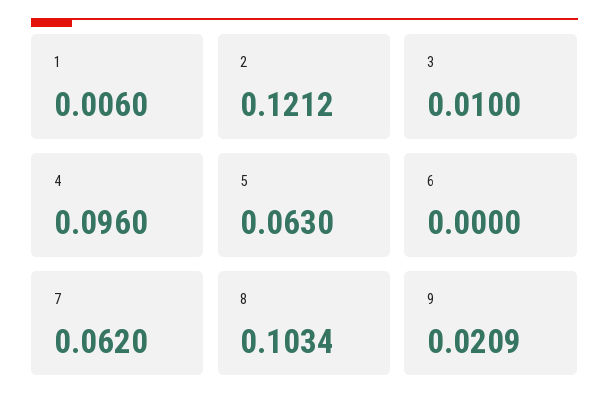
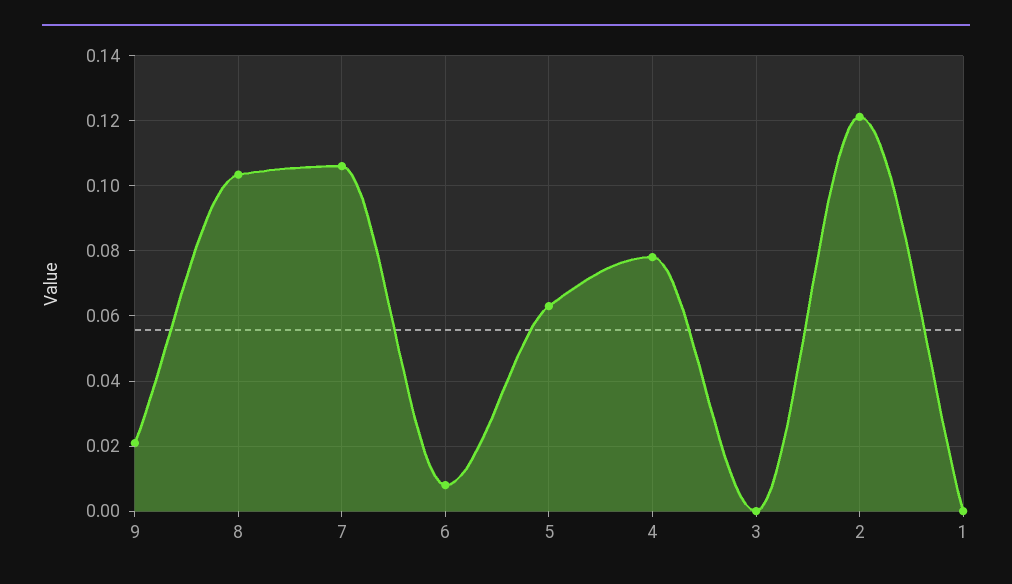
  {
-   "1": 0.006,
+   "1": 0,
    "2": 0.1212,
-   "3": 0.01,
+   "3": 0,
-   "4": 0.096,
+   "4": 0.078,
    "5": 0.063,
-   "6": 0,
+   "6": 0.008,
-   "7": 0.062,
+   "7": 0.106,
    "8": 0.1034,
    "9": 0.0209
  }

